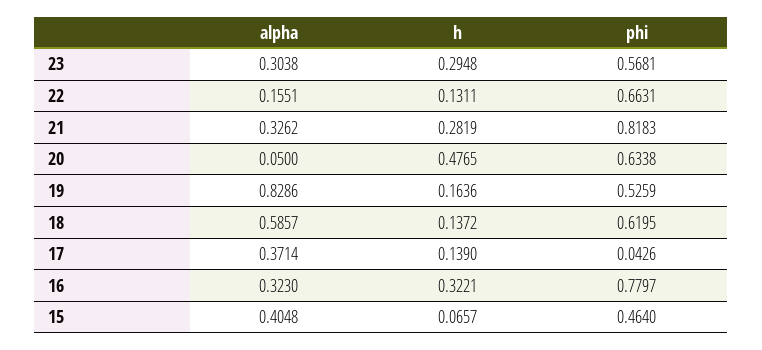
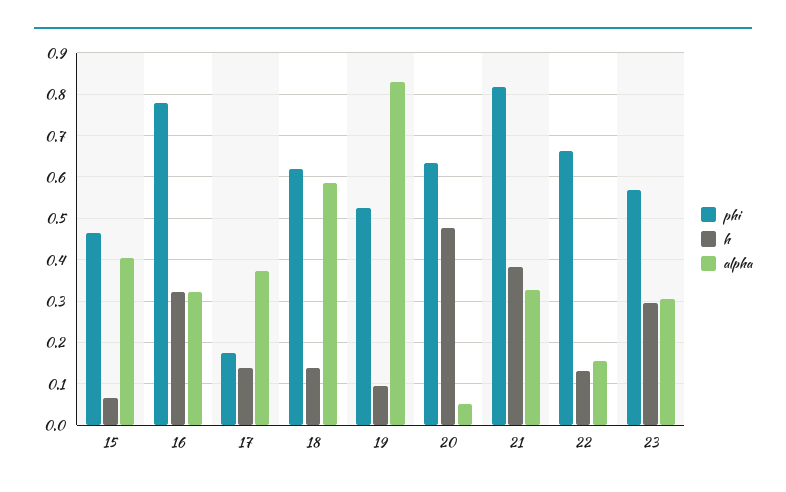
  {
    "alpha": {
      "23": 0.3038,
      "22": 0.1551,
      "21": 0.3262,
      "20": 0.05,
      "19": 0.8286,
      "18": 0.5857,
      "17": 0.3714,
      "16": 0.323,
      "15": 0.4048
    },
    "h": {
      "23": 0.2948,
      "22": 0.1311,
-     "21": 0.2819,
+     "21": 0.38,
      "20": 0.4765,
-     "19": 0.1636,
+     "19": 0.1,
      "18": 0.1372,
      "17": 0.139,
      "16": 0.3221,
      "15": 0.0657
    },
    "phi": {
      "23": 0.5681,
      "22": 0.6631,
      "21": 0.8183,
      "20": 0.6338,
      "19": 0.5259,
      "18": 0.6195,
-     "17": 0.0426,
+     "17": 0.18,
      "16": 0.7797,
      "15": 0.464
    }
  }

